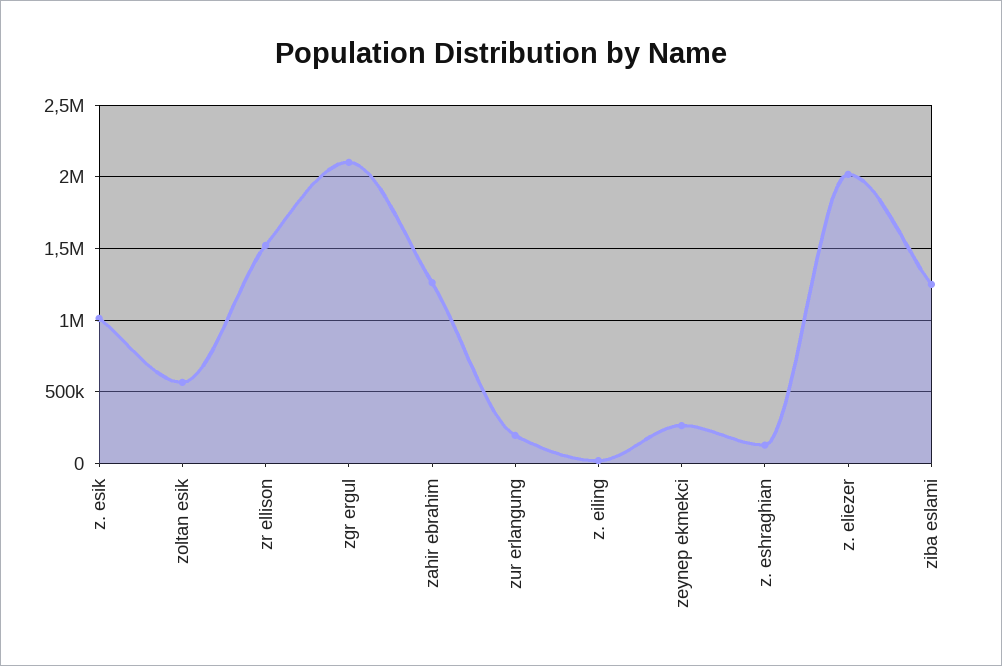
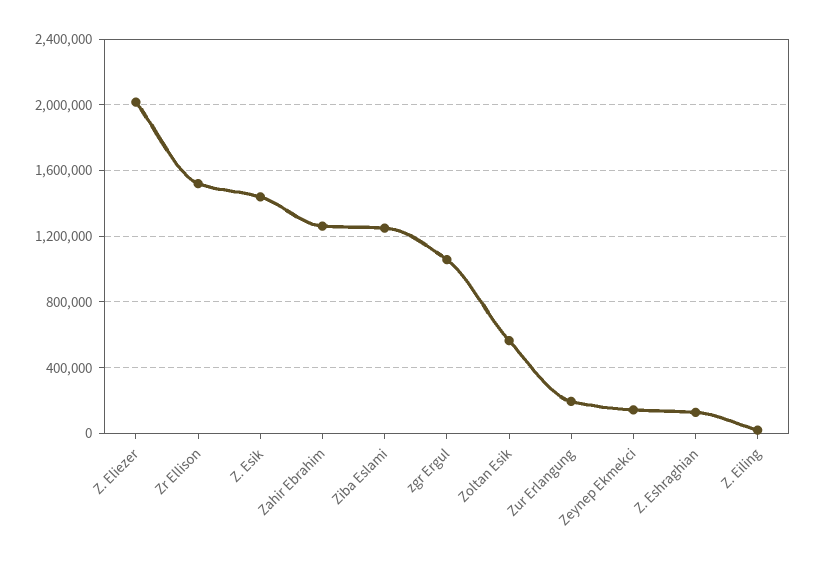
  {
-   "z. esik": 1000000,
+   "z. esik": 1450000,
    "zoltan esik": 550000,
    "zr ellison": 1500000,
-   "zgr ergul": 2100000,
+   "zgr ergul": 1050000,
    "zahir ebrahim": 1250000,
    "zur erlangung": 200000,
    "z. eiling": 0,
-   "zeynep ekmekci": 250000,
+   "zeynep ekmekci": 150000,
    "z. eshraghian": 150000,
    "z. eliezer": 2000000,
    "ziba eslami": 1250000
  }

